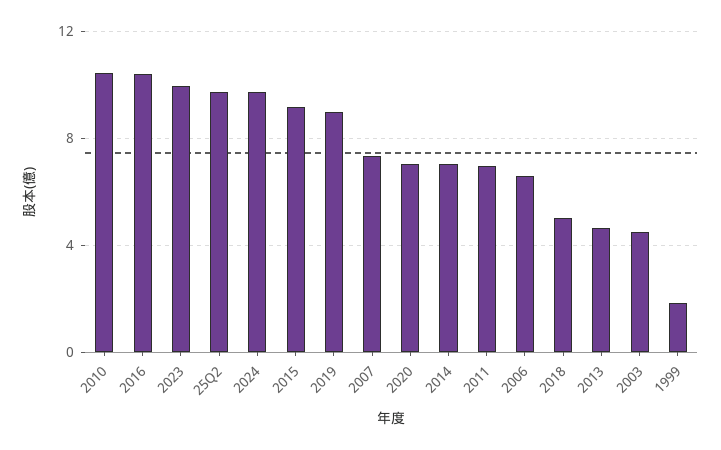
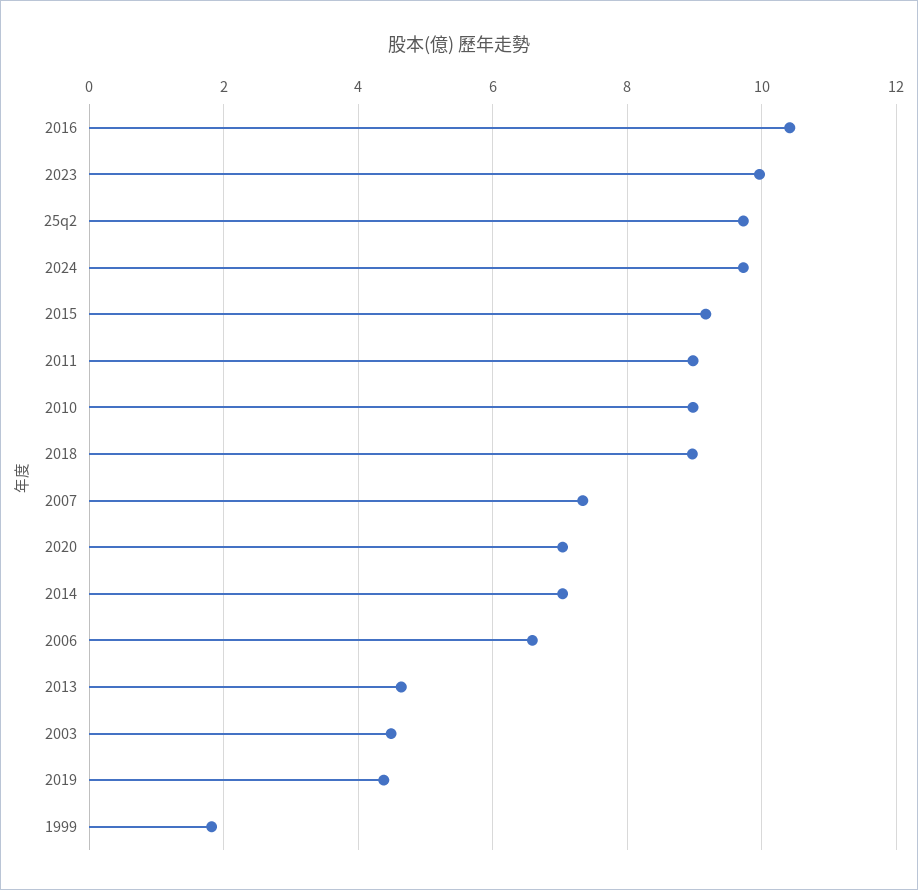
  {
-   "2010": 10.5,
+   "2010": 9,
    "2016": 10.4,
    "2023": 10,
    "25Q2": 9.8,
    "2024": 9.8,
    "2015": 9.2,
-   "2019": 9,
+   "2019": 4.4,
    "2007": 7.4,
    "2020": 7,
    "2014": 7,
-   "2011": 7,
+   "2011": 9,
    "2006": 6.6,
-   "2018": 5,
+   "2018": 9,
    "2013": 4.6,
    "2003": 4.4,
    "1999": 1.8
  }

